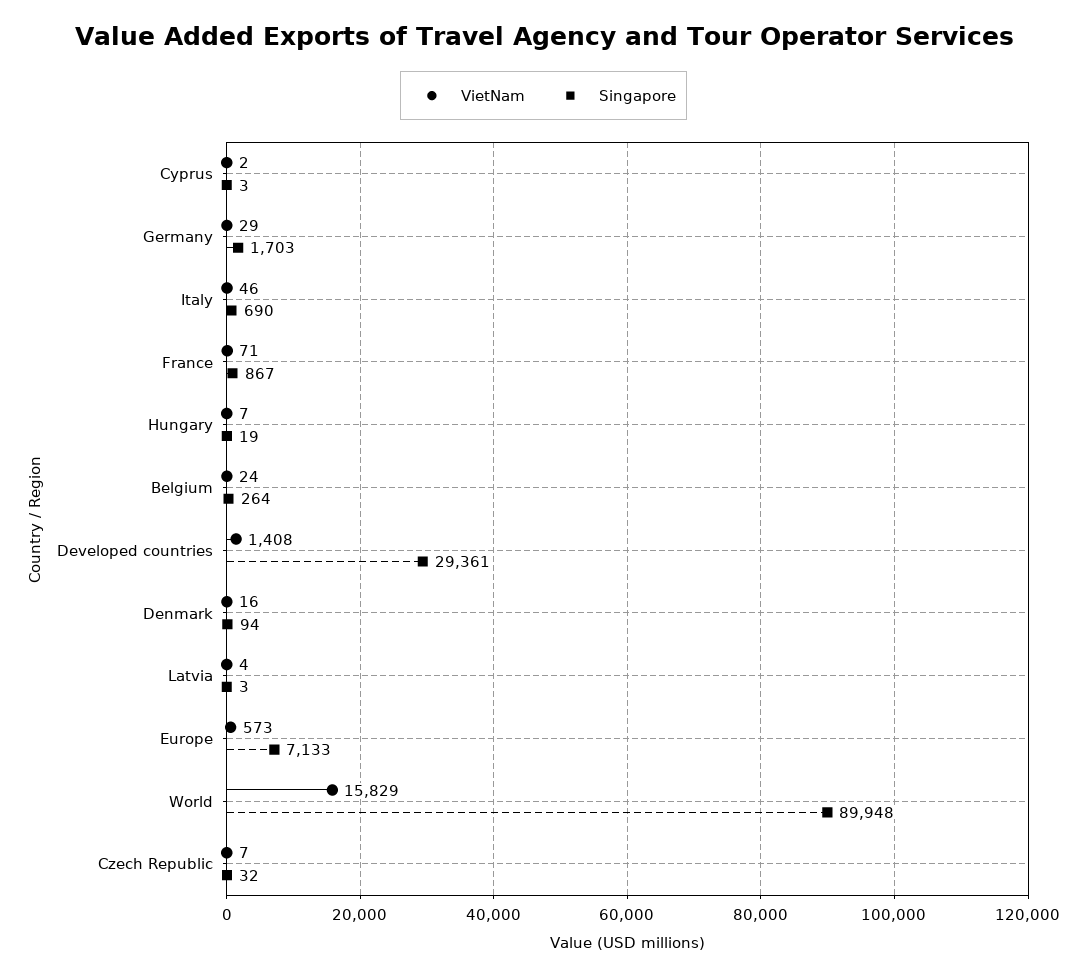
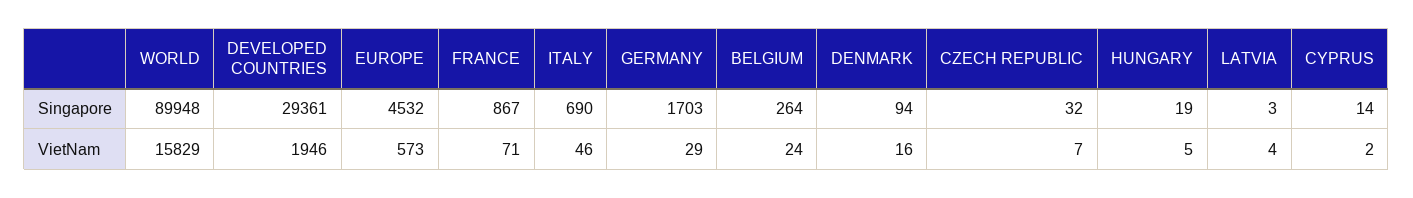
  {
    "VietNam": {
      "Cyprus": 2,
      "Germany": 29,
      "Italy": 46,
      "France": 71,
-     "Hungary": 7,
+     "Hungary": 5,
      "Belgium": 24,
-     "Developed countries": 1408,
+     "Developed countries": 1946,
      "Denmark": 16,
      "Latvia": 4,
      "Europe": 573,
      "World": 15829,
      "Czech Republic": 7
    },
    "Singapore": {
-     "Cyprus": 3,
+     "Cyprus": 14,
      "Germany": 1703,
      "Italy": 690,
      "France": 867,
      "Hungary": 19,
      "Belgium": 264,
      "Developed countries": 29361,
      "Denmark": 94,
      "Latvia": 3,
-     "Europe": 7133,
+     "Europe": 4532,
      "World": 89948,
      "Czech Republic": 32
    }
  }

